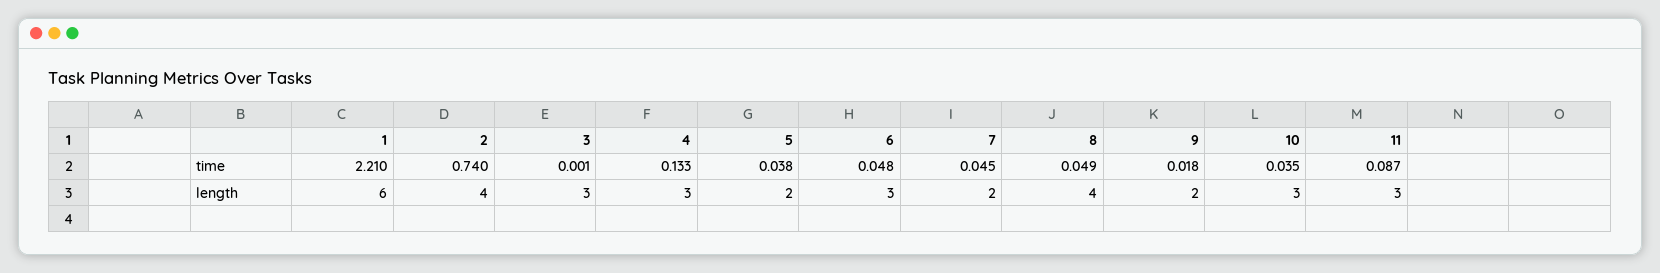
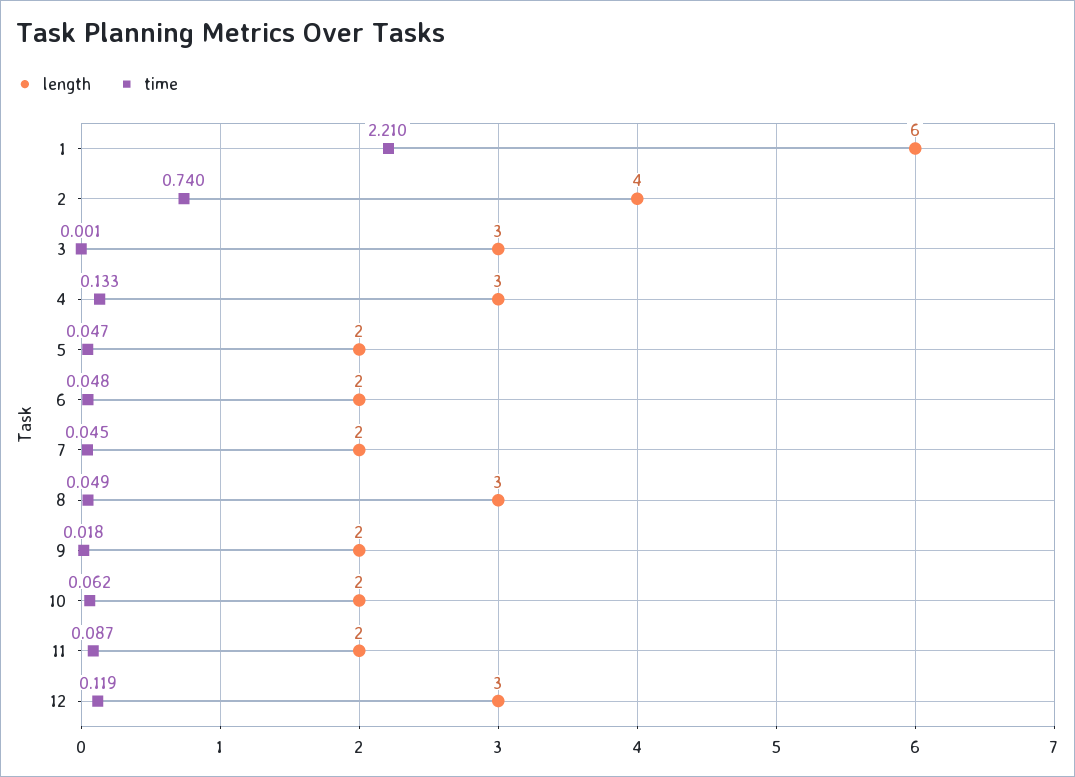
  {
    "time": {
      "1": 2.21,
      "2": 0.74,
      "3": 0.001,
      "4": 0.133,
-     "5": 0.038,
+     "5": 0.047,
      "6": 0.048,
      "7": 0.045,
      "8": 0.049,
      "9": 0.018,
-     "10": 0.035,
+     "10": 0.062,
-     "11": 0.087
+     "11": 0.087,
+     "12": 0.119
    },
    "length": {
      "1": 6,
      "2": 4,
      "3": 3,
      "4": 3,
      "5": 2,
-     "6": 3,
+     "6": 2,
      "7": 2,
-     "8": 4,
+     "8": 3,
      "9": 2,
-     "10": 3,
+     "10": 2,
-     "11": 3
+     "11": 2,
+     "12": 3
    }
  }

